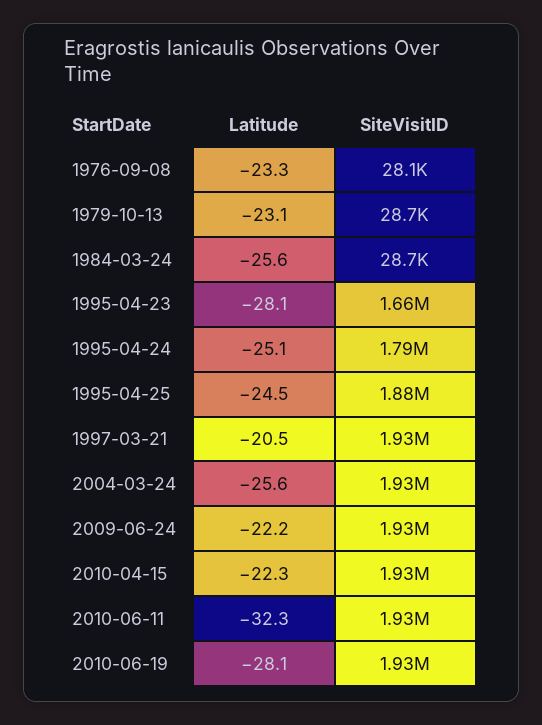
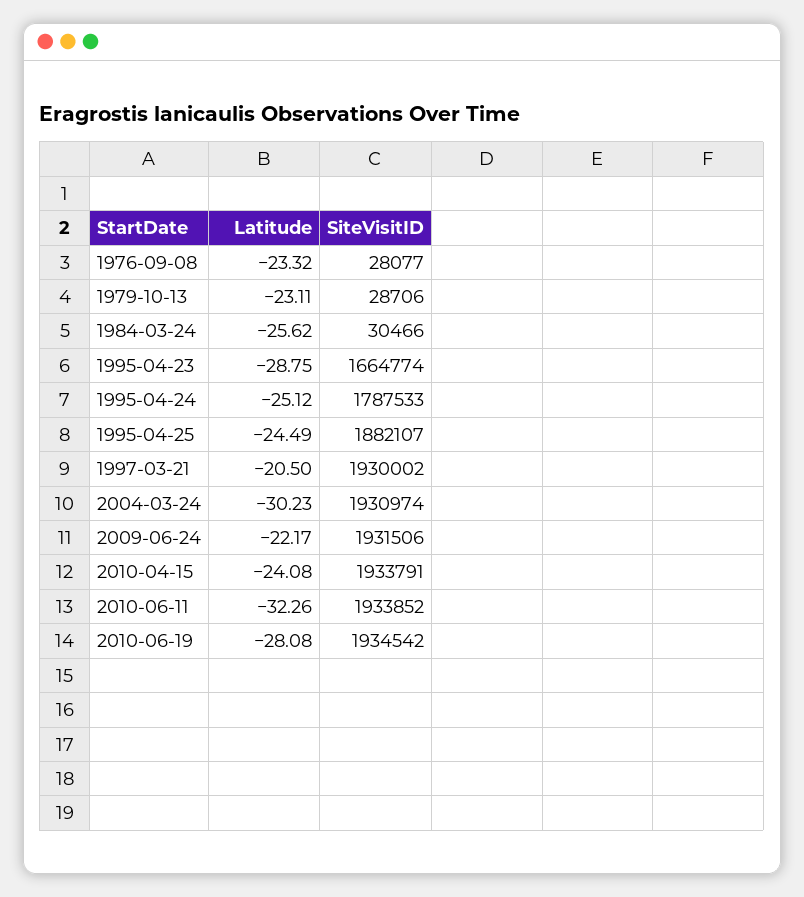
  {
    "Latitude": {
      "1976-09-08": -23.32,
      "1979-10-13": -23.11,
      "1984-03-24": -25.62,
-     "1995-04-23": -28.1,
+     "1995-04-23": -28.75,
      "1995-04-24": -25.12,
      "1995-04-25": -24.49,
      "1997-03-21": -20.5,
-     "2004-03-24": -25.6,
+     "2004-03-24": -30.23,
      "2009-06-24": -22.17,
-     "2010-04-15": -22.3,
+     "2010-04-15": -24.08,
      "2010-06-11": -32.26,
      "2010-06-19": -28.08
    },
    "SiteVisitID": {
      "1976-09-08": 28077,
      "1979-10-13": 28706,
-     "1984-03-24": 28700,
+     "1984-03-24": 30466,
      "1995-04-23": 1664774,
      "1995-04-24": 1787533,
      "1995-04-25": 1882107,
      "1997-03-21": 1930002,
      "2004-03-24": 1930974,
      "2009-06-24": 1931506,
      "2010-04-15": 1933791,
      "2010-06-11": 1933852,
      "2010-06-19": 1934542
    }
  }

